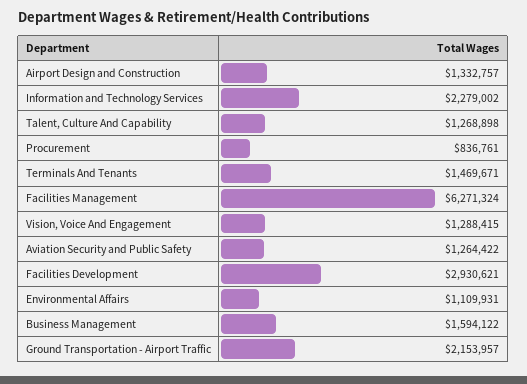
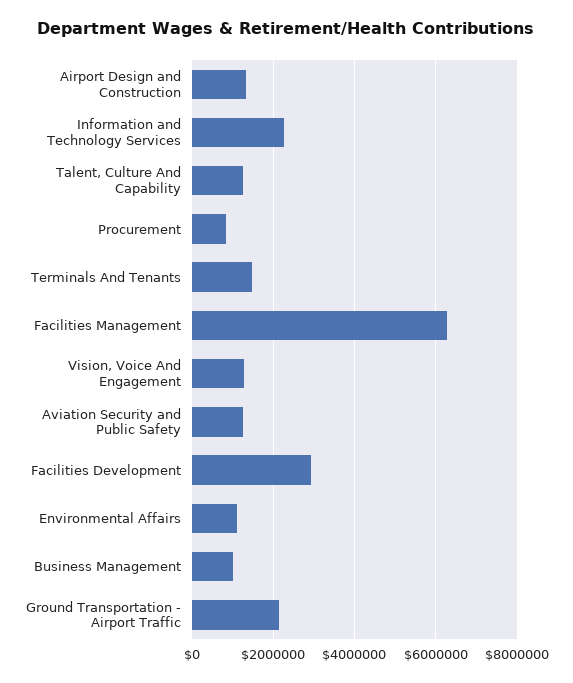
  {
    "Airport Design and Construction": 1332757,
    "Information and Technology Services": 2279002,
    "Talent, Culture And Capability": 1268898,
    "Procurement": 836761,
    "Terminals And Tenants": 1469671,
    "Facilities Management": 6271324,
    "Vision, Voice And Engagement": 1288415,
    "Aviation Security and Public Safety": 1264422,
    "Facilities Development": 2930621,
    "Environmental Affairs": 1109931,
-   "Business Management": 1594122,
+   "Business Management": 1000000,
    "Ground Transportation - Airport Traffic": 2153957
  }

